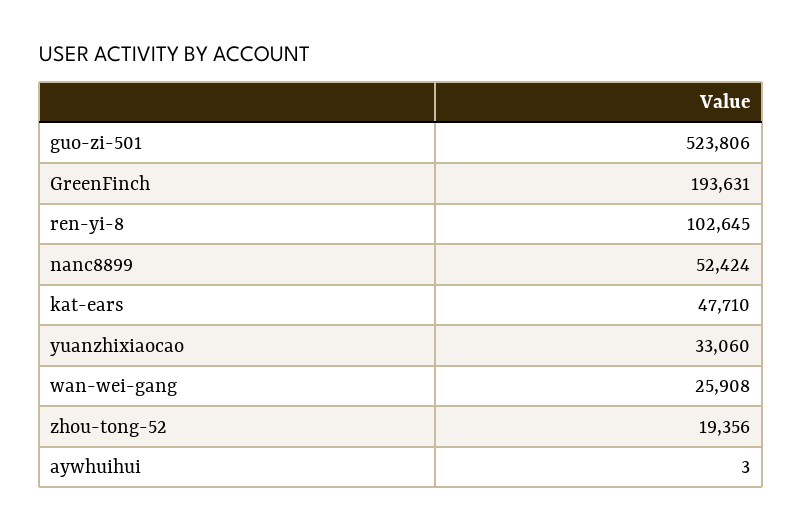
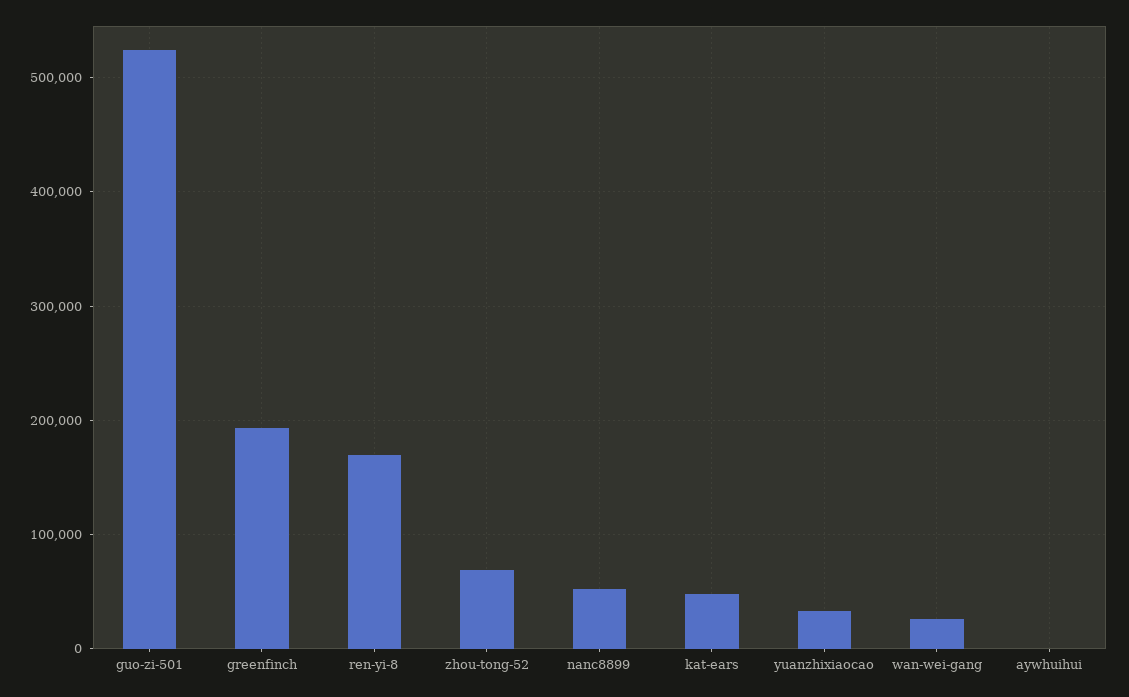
  {
    "guo-zi-501": 523806,
    "GreenFinch": 193631,
-   "ren-yi-8": 102645,
+   "ren-yi-8": 170000,
    "nanc8899": 52424,
    "kat-ears": 47710,
    "yuanzhixiaocao": 33060,
    "wan-wei-gang": 25908,
-   "zhou-tong-52": 19356,
+   "zhou-tong-52": 70000,
    "aywhuihui": 3
  }

